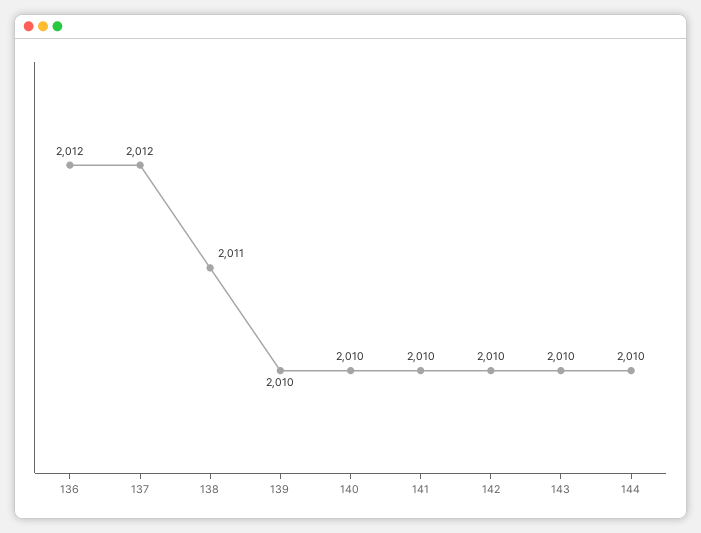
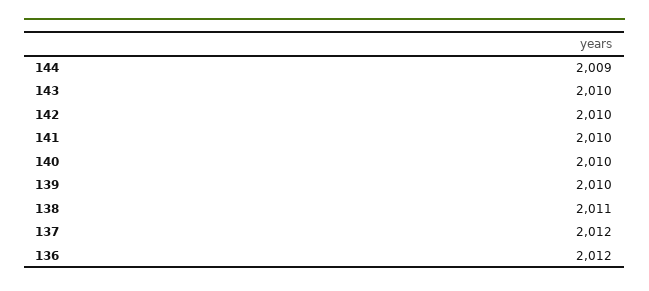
  {
    "136": 2012,
    "137": 2012,
    "138": 2011,
    "139": 2010,
    "140": 2010,
    "141": 2010,
    "142": 2010,
    "143": 2010,
-   "144": 2010
+   "144": 2009
  }

